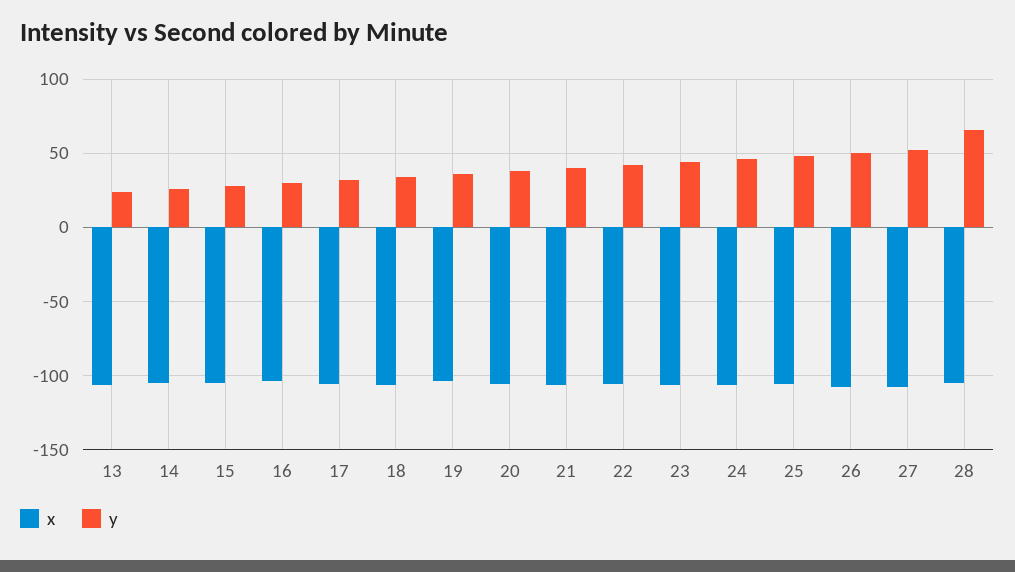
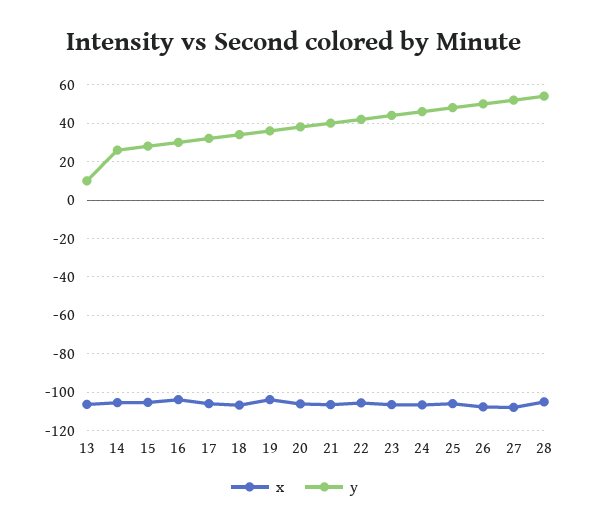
  {
    "x": {
      "13": -105,
      "14": -105,
      "15": -105,
      "16": -105,
      "17": -105,
      "18": -105,
      "19": -105,
      "20": -105,
      "21": -105,
      "22": -105,
      "23": -105,
      "24": -105,
      "25": -105,
      "26": -110,
      "27": -110,
      "28": -105
    },
    "y": {
-     "13": 25,
+     "13": 10,
      "14": 25,
      "15": 30,
      "16": 30,
      "17": 30,
      "18": 35,
      "19": 35,
      "20": 40,
      "21": 40,
      "22": 40,
      "23": 45,
      "24": 45,
      "25": 50,
      "26": 50,
      "27": 50,
-     "28": 65
+     "28": 55
    }
  }

